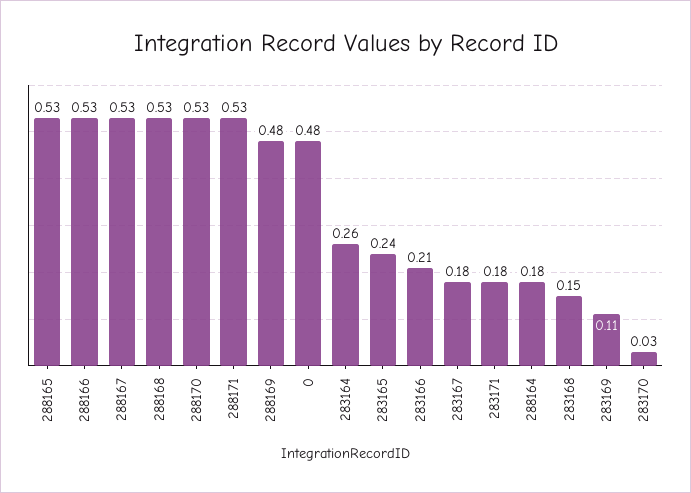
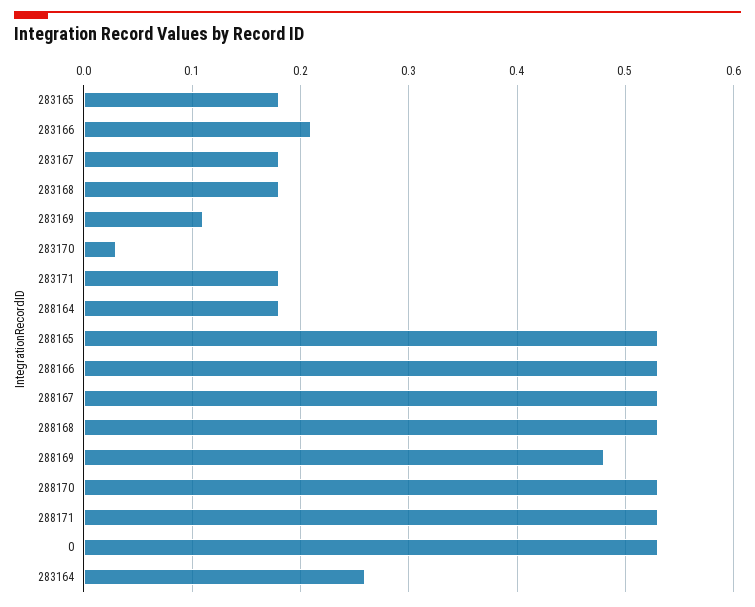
  {
    "288165": 0.53,
    "288166": 0.53,
    "288167": 0.53,
    "288168": 0.53,
    "288170": 0.53,
    "288171": 0.53,
    "288169": 0.48,
-   "0": 0.48,
+   "0": 0.53,
    "283164": 0.26,
-   "283165": 0.24,
+   "283165": 0.18,
    "283166": 0.21,
    "283167": 0.18,
    "283171": 0.18,
    "288164": 0.18,
-   "283168": 0.15,
+   "283168": 0.18,
    "283169": 0.11,
    "283170": 0.03
  }

